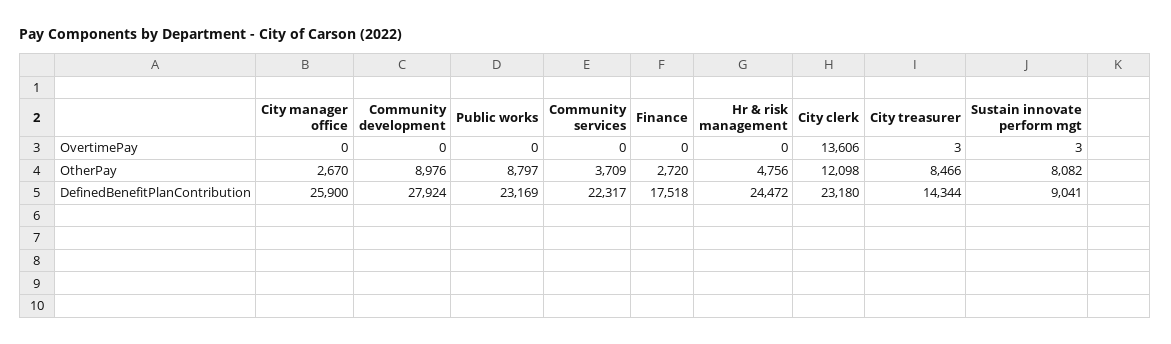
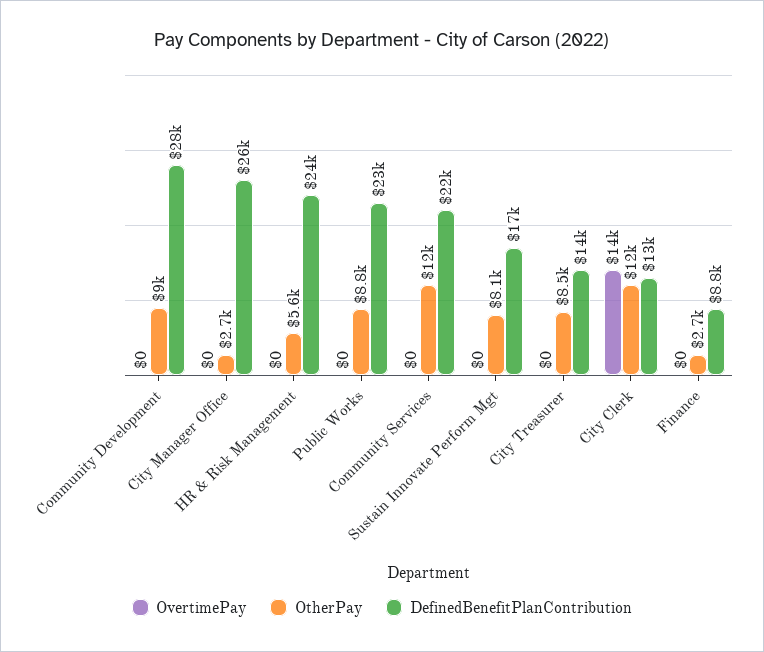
  {
    "OvertimePay": {
      "City manager office": 0,
      "Community development": 0,
      "Public works": 0,
      "Community services": 0,
      "Finance": 0,
      "Hr & risk management": 0,
      "City clerk": 13606,
-     "City treasurer": 3,
+     "City treasurer": 0,
-     "Sustain innovate perform mgt": 3
+     "Sustain innovate perform mgt": 0
    },
    "OtherPay": {
      "City manager office": 2670,
      "Community development": 8976,
      "Public works": 8797,
-     "Community services": 3709,
+     "Community services": 12000,
      "Finance": 2720,
-     "Hr & risk management": 4756,
+     "Hr & risk management": 5600,
      "City clerk": 12098,
      "City treasurer": 8466,
      "Sustain innovate perform mgt": 8082
    },
    "DefinedBenefitPlanContribution": {
      "City manager office": 25900,
      "Community development": 27924,
      "Public works": 23169,
      "Community services": 22317,
-     "Finance": 17518,
+     "Finance": 8800,
      "Hr & risk management": 24472,
-     "City clerk": 23180,
+     "City clerk": 13000,
      "City treasurer": 14344,
-     "Sustain innovate perform mgt": 9041
+     "Sustain innovate perform mgt": 17000
    }
  }

